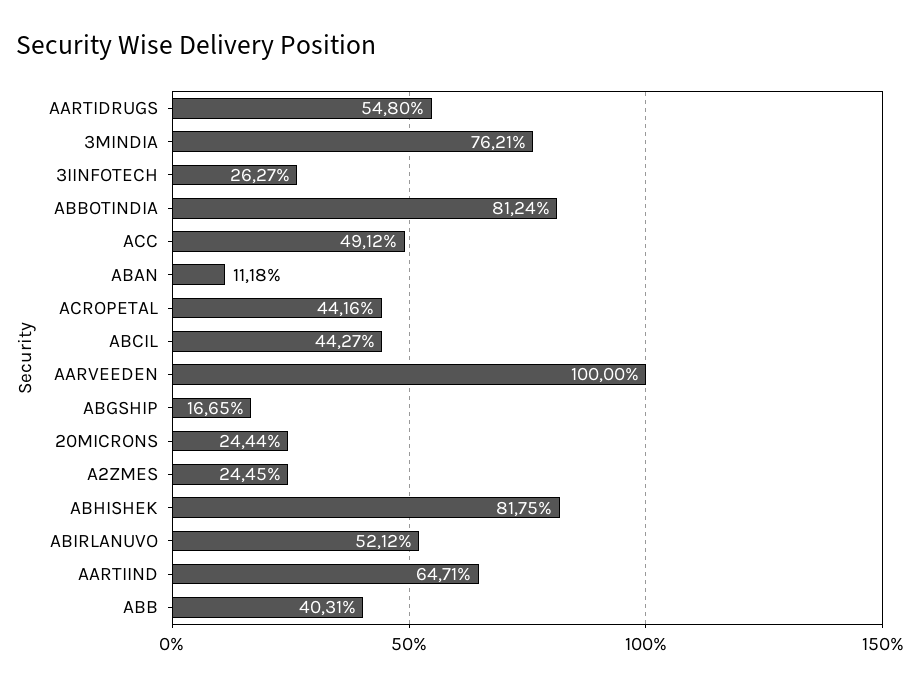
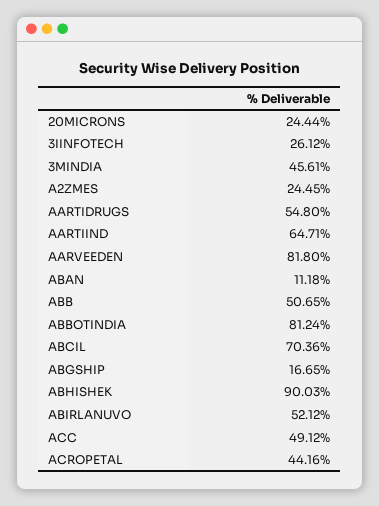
  {
    "AARTIDRUGS": 54.8,
-   "3MINDIA": 76.21,
+   "3MINDIA": 45.61,
-   "3IINFOTECH": 26.27,
+   "3IINFOTECH": 26.12,
    "ABBOTINDIA": 81.24,
    "ACC": 49.12,
    "ABAN": 11.18,
    "ACROPETAL": 44.16,
-   "ABCIL": 44.27,
+   "ABCIL": 70.36,
-   "AARVEEDEN": 100,
+   "AARVEEDEN": 81.8,
    "ABGSHIP": 16.65,
    "20MICRONS": 24.44,
    "A2ZMES": 24.45,
-   "ABHISHEK": 81.75,
+   "ABHISHEK": 90.03,
    "ABIRLANUVO": 52.12,
    "AARTIIND": 64.71,
-   "ABB": 40.31
+   "ABB": 50.65
  }

